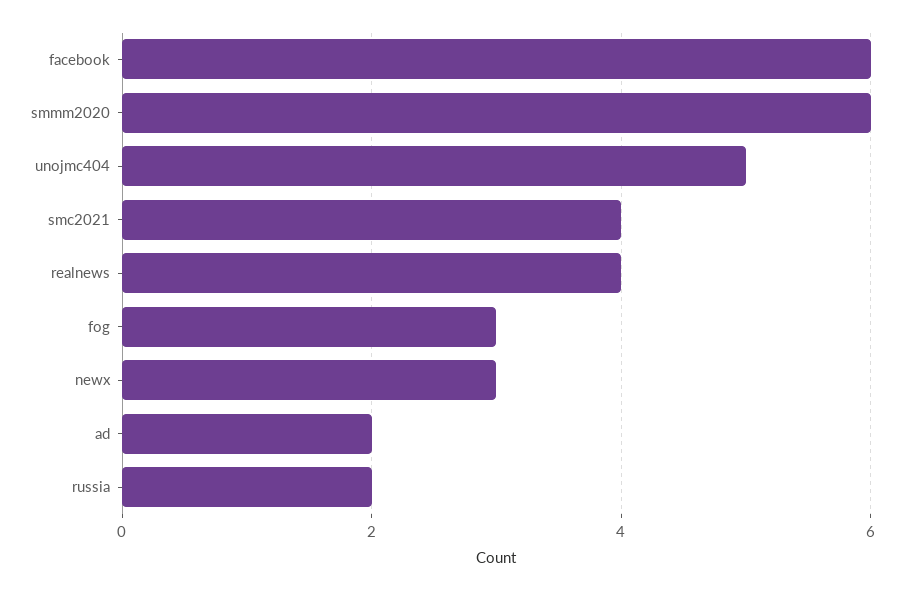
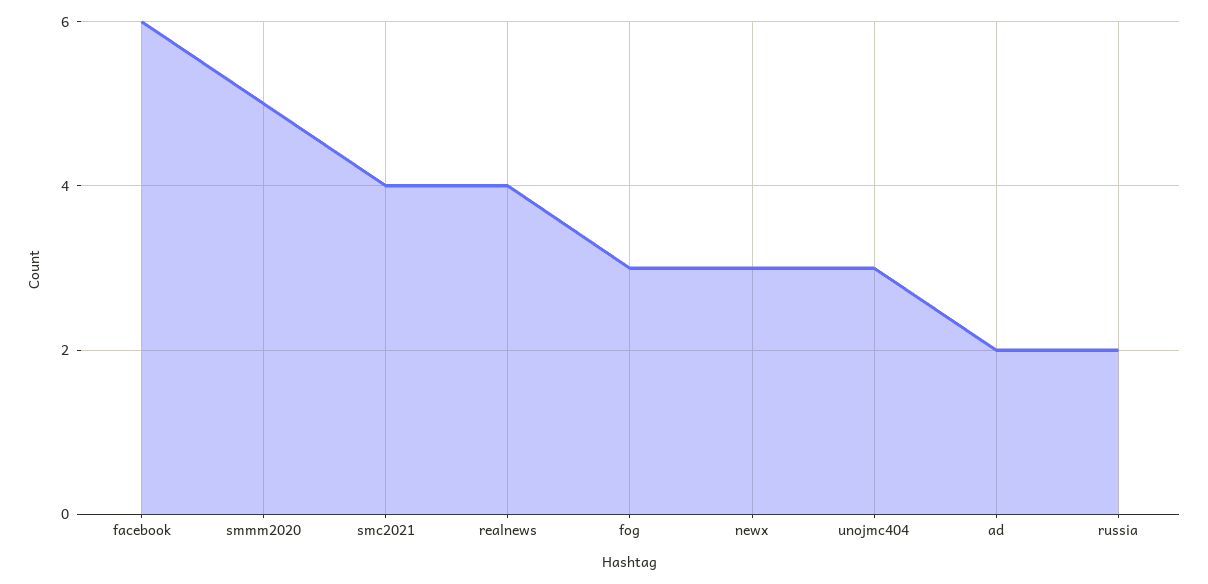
  {
    "facebook": 6,
-   "smmm2020": 6,
+   "smmm2020": 5,
-   "unojmc404": 5,
+   "unojmc404": 3,
    "smc2021": 4,
    "realnews": 4,
    "fog": 3,
    "newx": 3,
    "ad": 2,
    "russia": 2
  }

